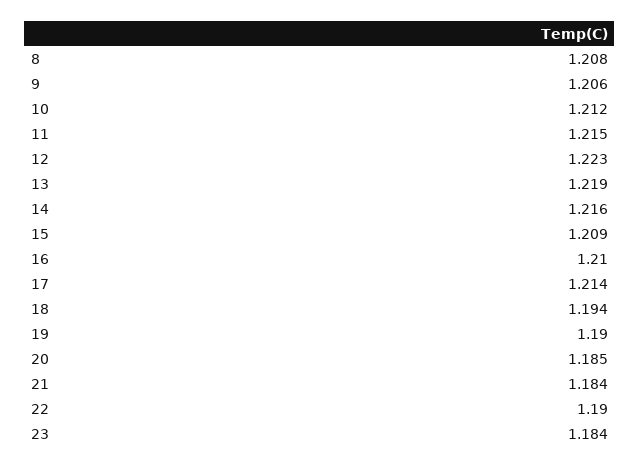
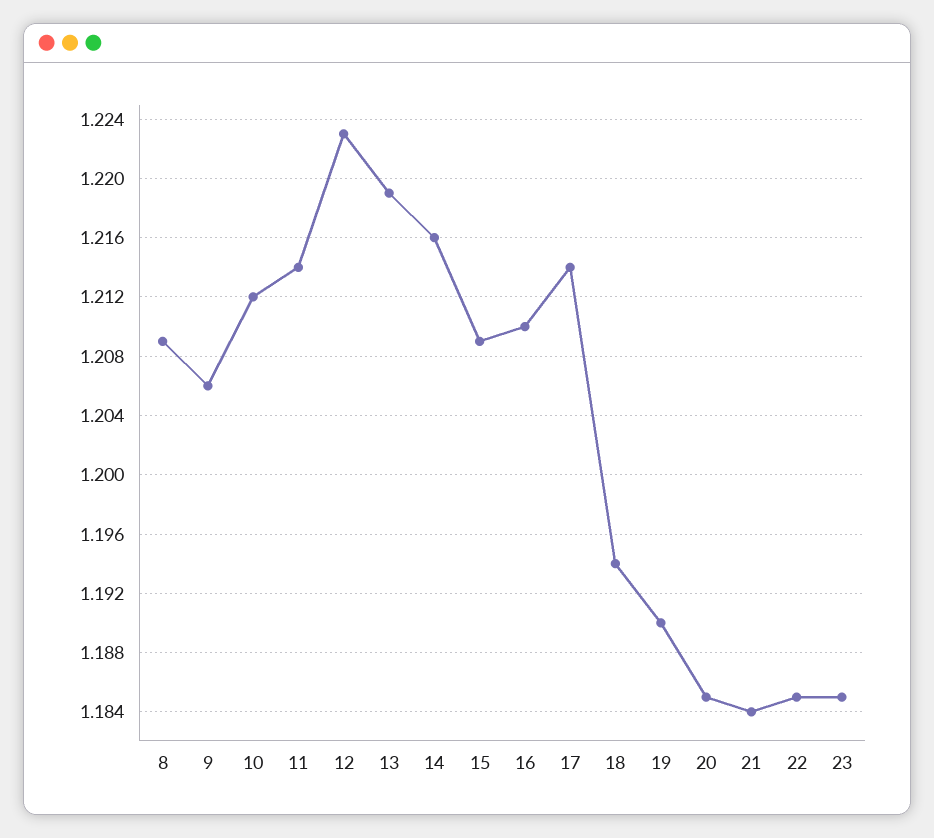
  {
-   "8": 1.208,
+   "8": 1.209,
    "9": 1.206,
    "10": 1.212,
-   "11": 1.215,
+   "11": 1.214,
    "12": 1.223,
    "13": 1.219,
    "14": 1.216,
    "15": 1.209,
    "16": 1.21,
    "17": 1.214,
    "18": 1.194,
    "19": 1.19,
    "20": 1.185,
    "21": 1.184,
-   "22": 1.19,
+   "22": 1.185,
-   "23": 1.184
+   "23": 1.185
  }

